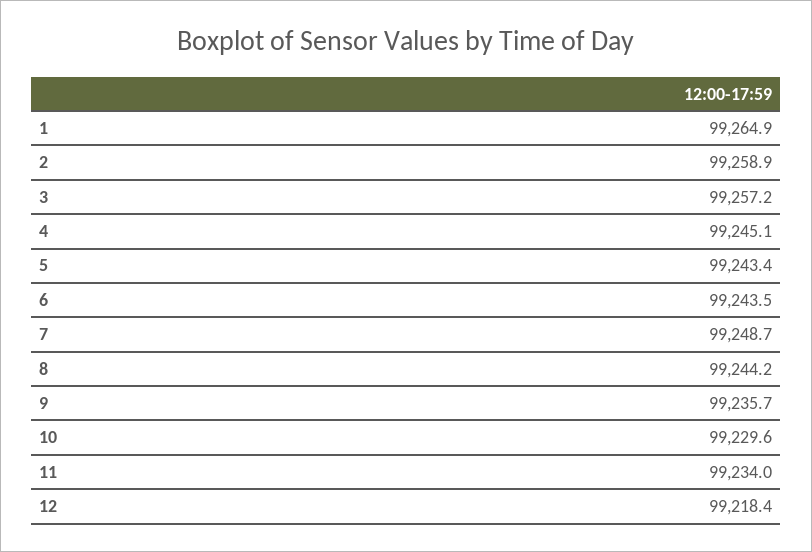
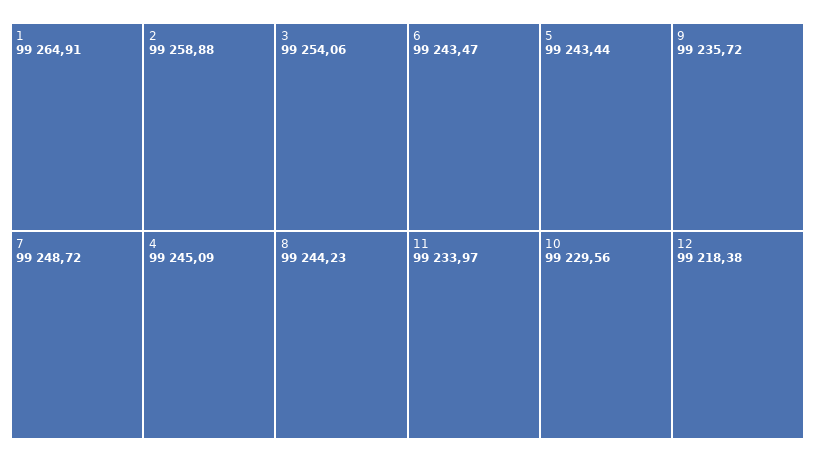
  {
    "1": 99264.91,
    "2": 99258.88,
-   "3": 99257.2,
+   "3": 99254.06,
    "4": 99245.09,
    "5": 99243.44,
    "6": 99243.47,
    "7": 99248.72,
    "8": 99244.23,
    "9": 99235.72,
    "10": 99229.56,
    "11": 99233.97,
    "12": 99218.38
  }

